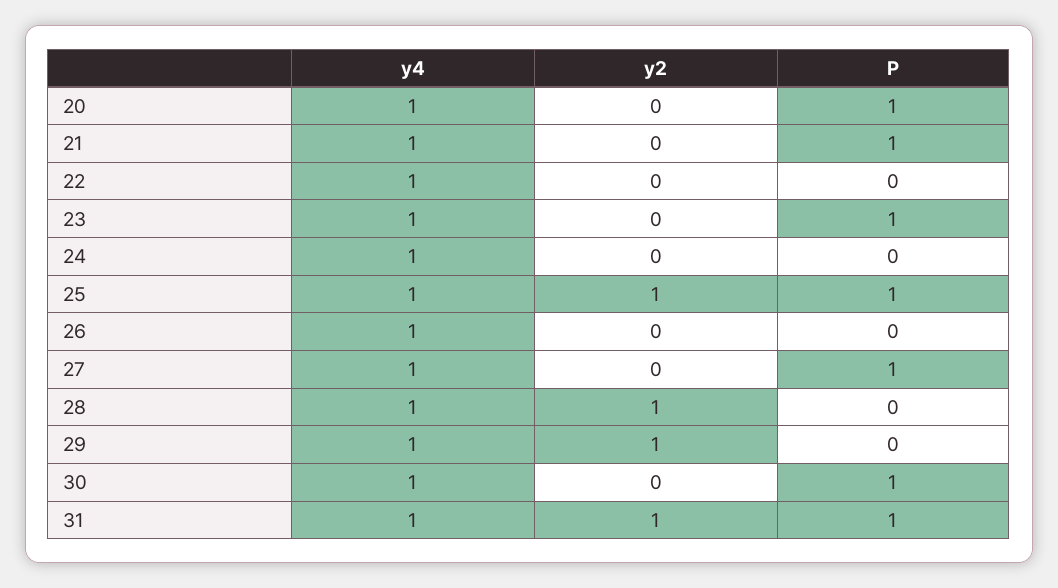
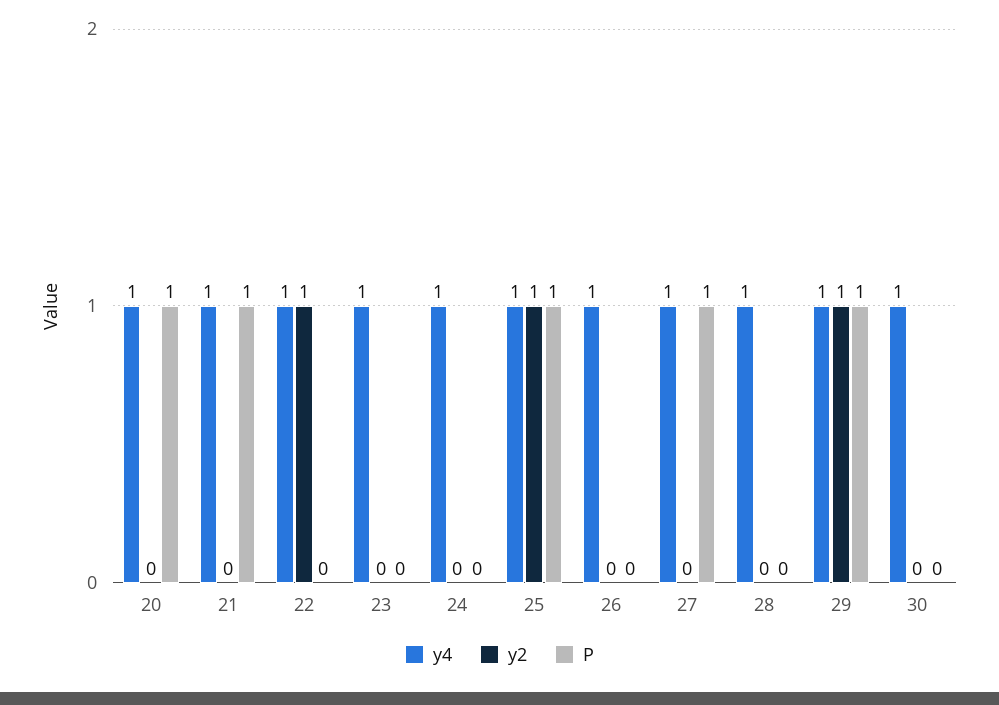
  {
    "y4": {
      "20": 1,
      "21": 1,
      "22": 1,
      "23": 1,
      "24": 1,
      "25": 1,
      "26": 1,
      "27": 1,
      "28": 1,
      "29": 1,
-     "30": 1,
+     "30": 1
-     "31": 1
    },
    "y2": {
      "20": 0,
      "21": 0,
-     "22": 0,
+     "22": 1,
      "23": 0,
      "24": 0,
      "25": 1,
      "26": 0,
      "27": 0,
-     "28": 1,
+     "28": 0,
      "29": 1,
-     "30": 0,
+     "30": 0
-     "31": 1
    },
    "P": {
      "20": 1,
      "21": 1,
      "22": 0,
-     "23": 1,
+     "23": 0,
      "24": 0,
      "25": 1,
      "26": 0,
      "27": 1,
      "28": 0,
-     "29": 0,
+     "29": 1,
-     "30": 1,
+     "30": 0
-     "31": 1
    }
  }

